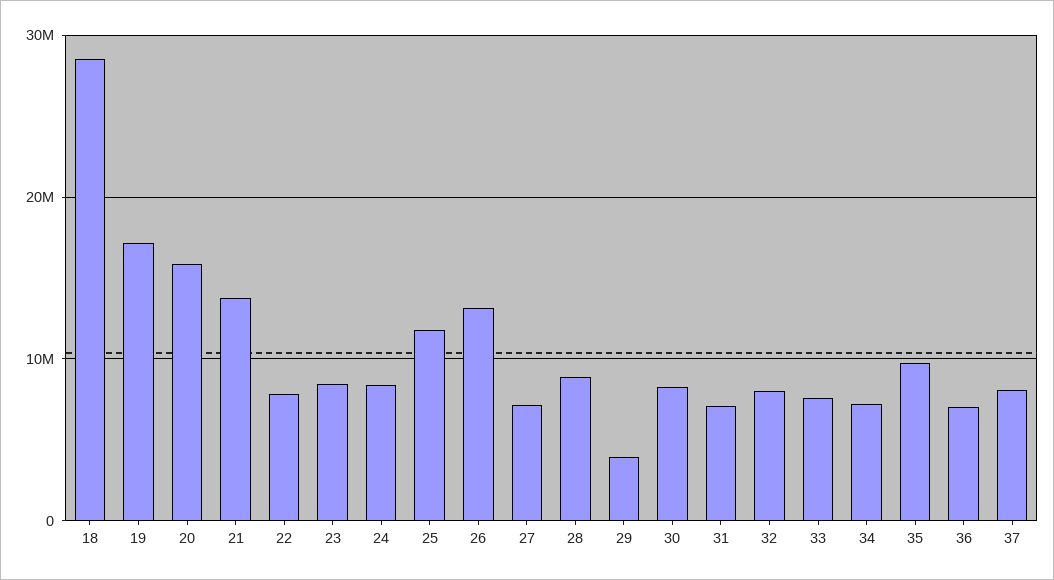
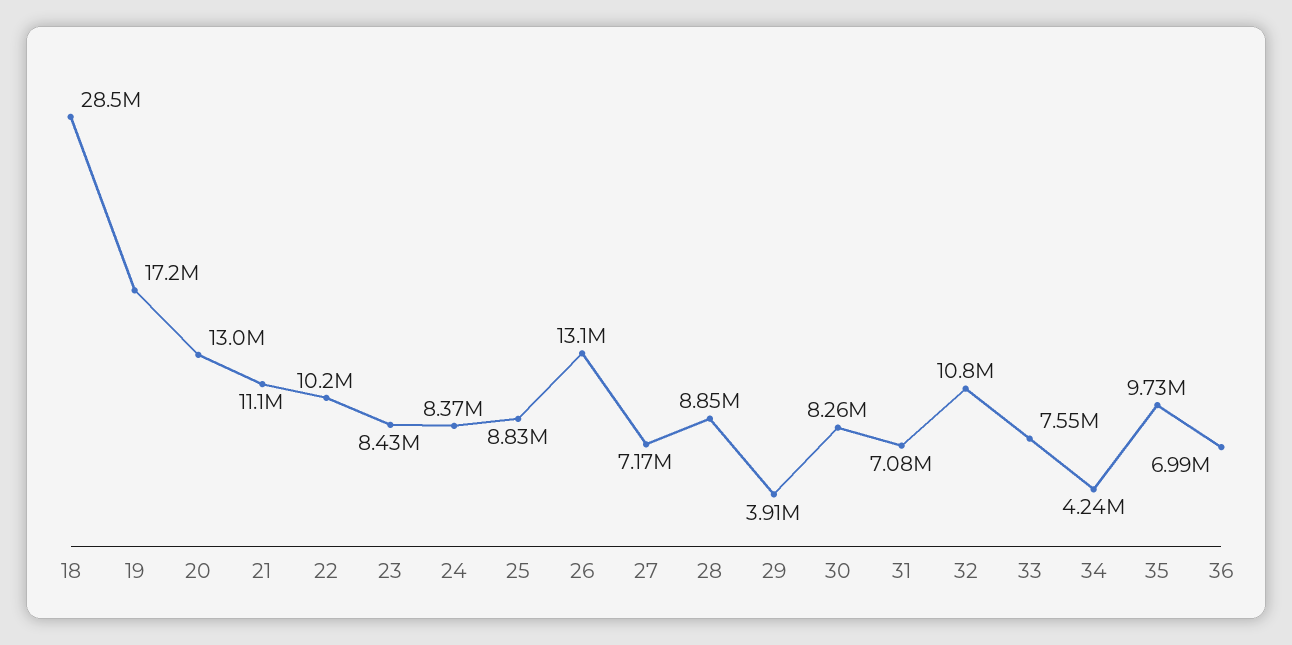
  {
    "18": 28500000,
    "19": 17200000,
-   "20": 16000000,
+   "20": 13000000,
-   "21": 14000000,
+   "21": 11100000,
-   "22": 8000000,
+   "22": 10200000,
    "23": 8430000,
    "24": 8370000,
-   "25": 12000000,
+   "25": 8830000,
    "26": 13100000,
    "27": 7170000,
    "28": 8850000,
    "29": 3910000,
    "30": 8260000,
    "31": 7080000,
-   "32": 8000000,
+   "32": 10800000,
    "33": 7550000,
-   "34": 7000000,
+   "34": 4240000,
    "35": 9730000,
-   "36": 6990000,
+   "36": 6990000
-   "37": 8000000
  }

